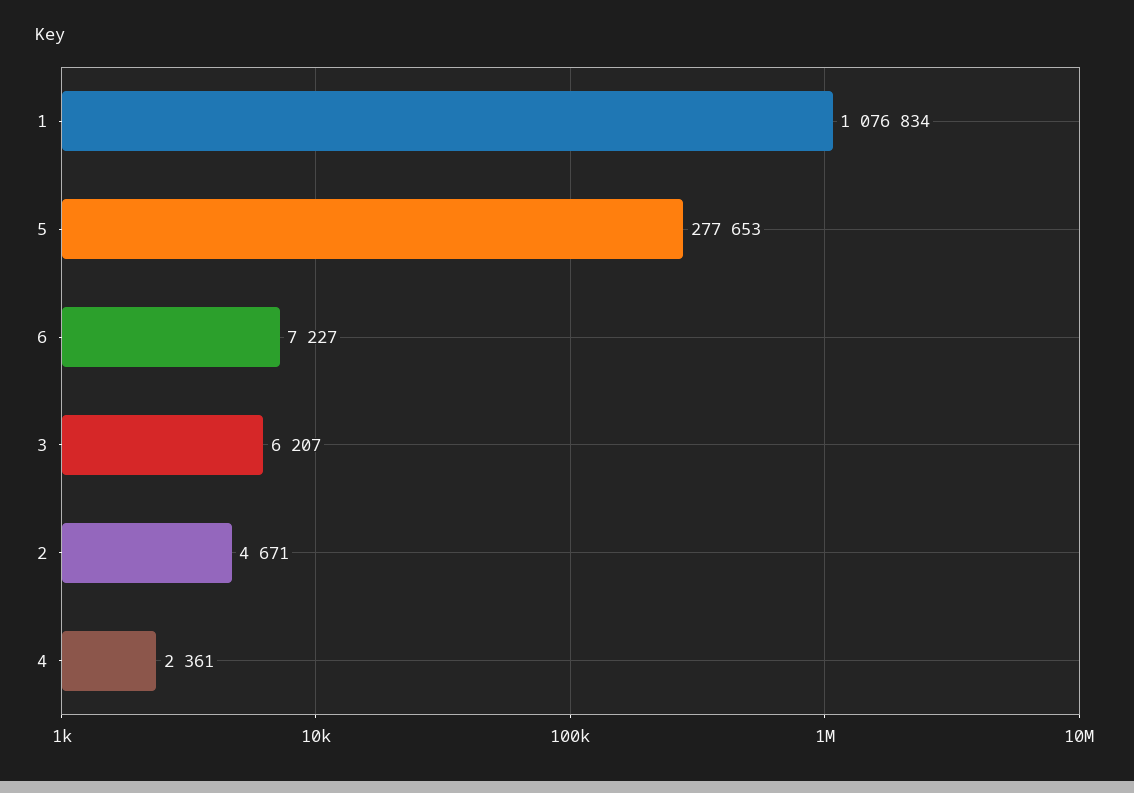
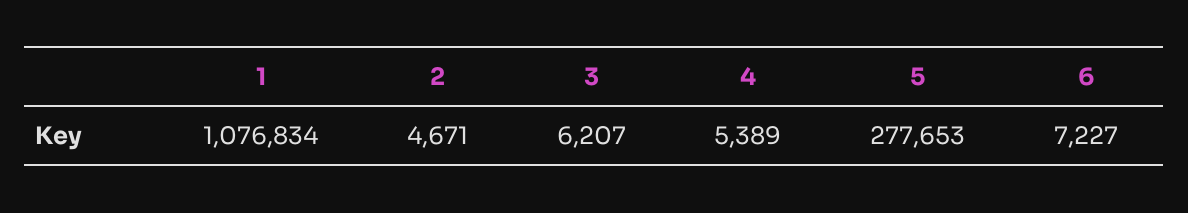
  {
    "1": 1076834,
    "5": 277653,
    "6": 7227,
    "3": 6207,
    "2": 4671,
-   "4": 2361
+   "4": 5389
  }

